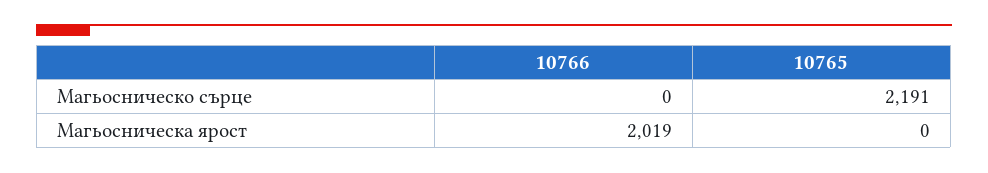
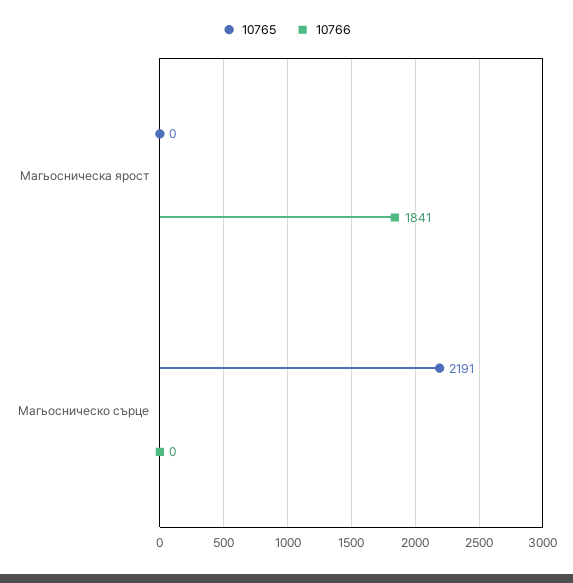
  {
    "10766": {
      "Магьосническо сърце": 0,
-     "Магьосническа ярост": 2019
+     "Магьосническа ярост": 1841
    },
    "10765": {
      "Магьосническо сърце": 2191,
      "Магьосническа ярост": 0
    }
  }

